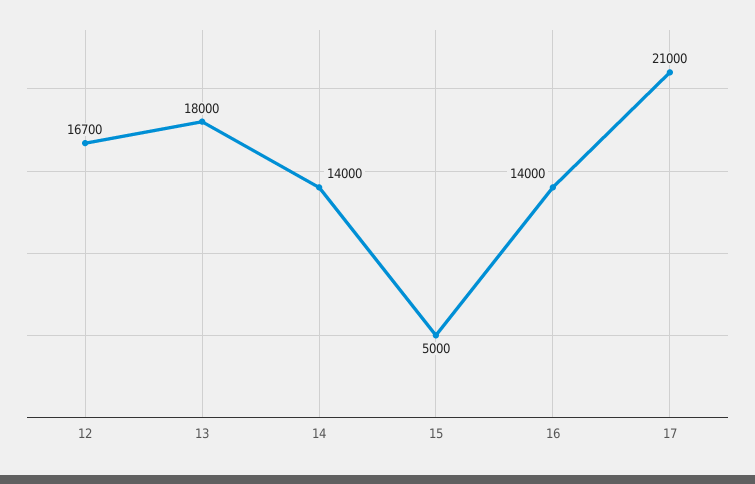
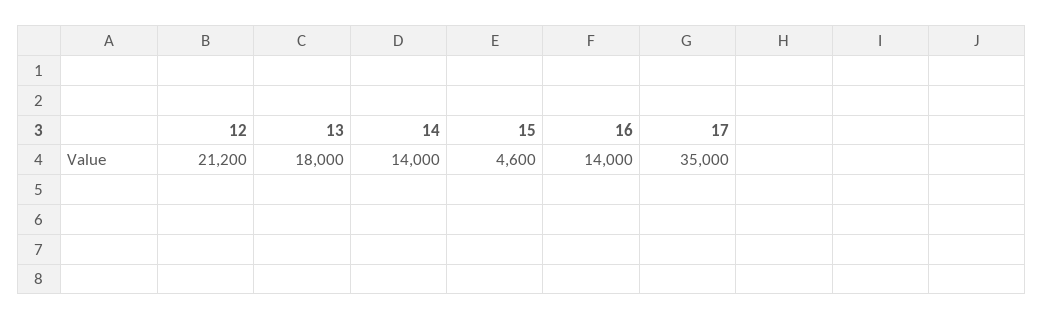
  {
-   "12": 16700,
+   "12": 21200,
    "13": 18000,
    "14": 14000,
-   "15": 5000,
+   "15": 4600,
    "16": 14000,
-   "17": 21000
+   "17": 35000
  }

